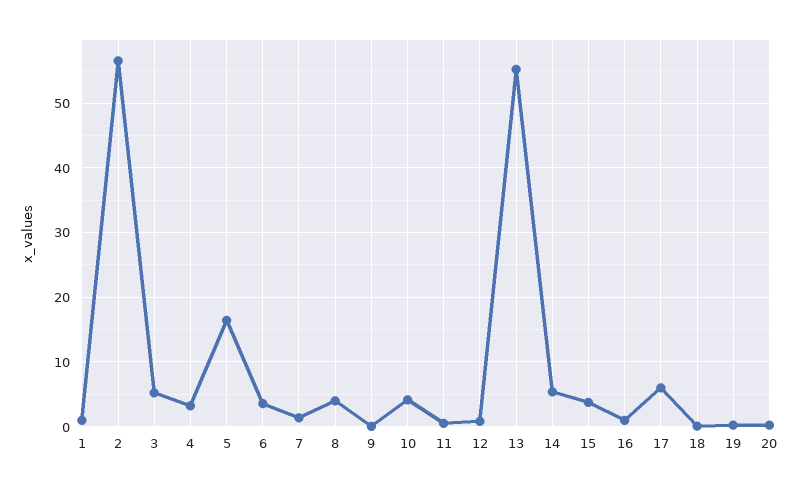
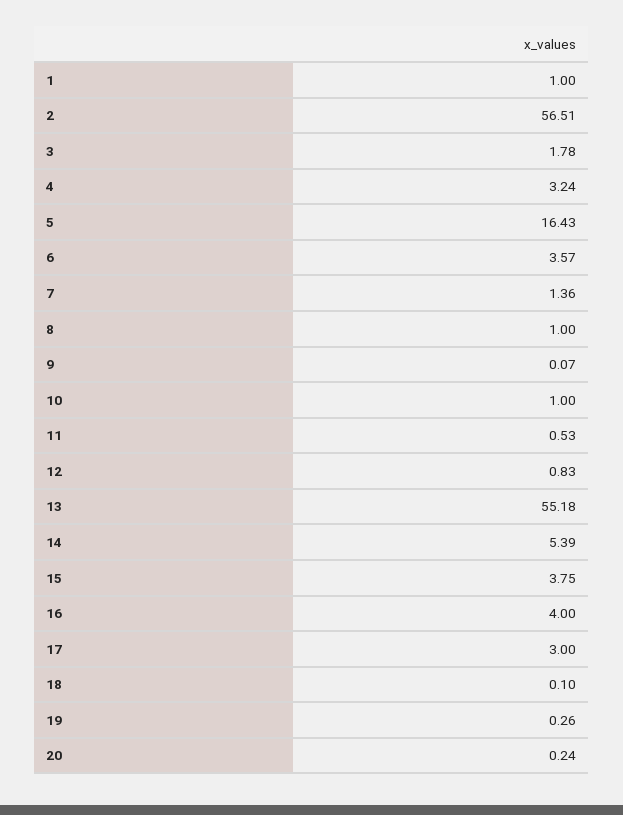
  {
    "1": 1,
    "2": 56.51,
-   "3": 5,
+   "3": 1.78,
    "4": 3.24,
    "5": 16.43,
    "6": 3.57,
    "7": 1.36,
-   "8": 4,
+   "8": 1,
    "9": 0.07,
-   "10": 4,
+   "10": 1,
    "11": 0.53,
    "12": 0.83,
    "13": 55.18,
    "14": 5.39,
    "15": 3.75,
-   "16": 1,
+   "16": 4,
-   "17": 6,
+   "17": 3,
    "18": 0.1,
    "19": 0.26,
    "20": 0.24
  }

